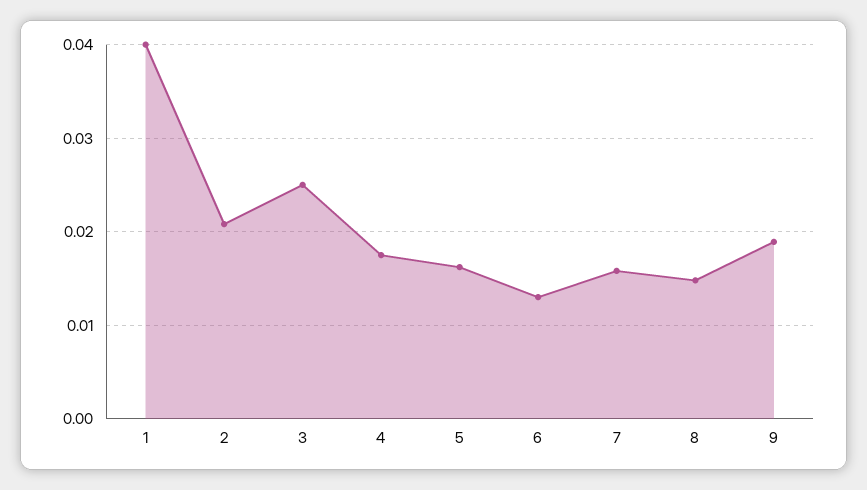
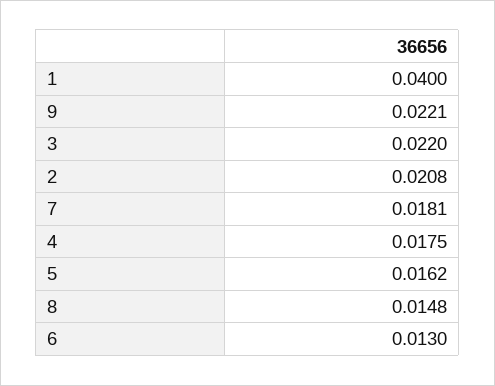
  {
    "1": 0.04,
    "2": 0.0208,
-   "3": 0.025,
+   "3": 0.022,
    "4": 0.0175,
    "5": 0.0162,
    "6": 0.013,
-   "7": 0.016,
+   "7": 0.0181,
    "8": 0.0148,
-   "9": 0.019
+   "9": 0.0221
  }

